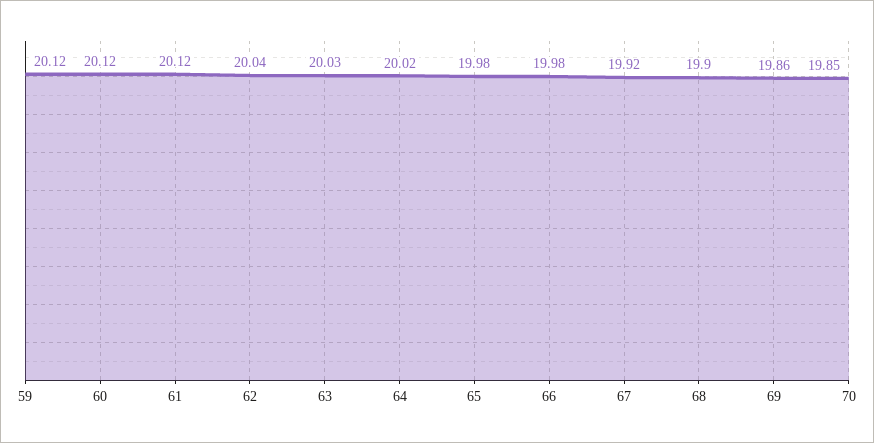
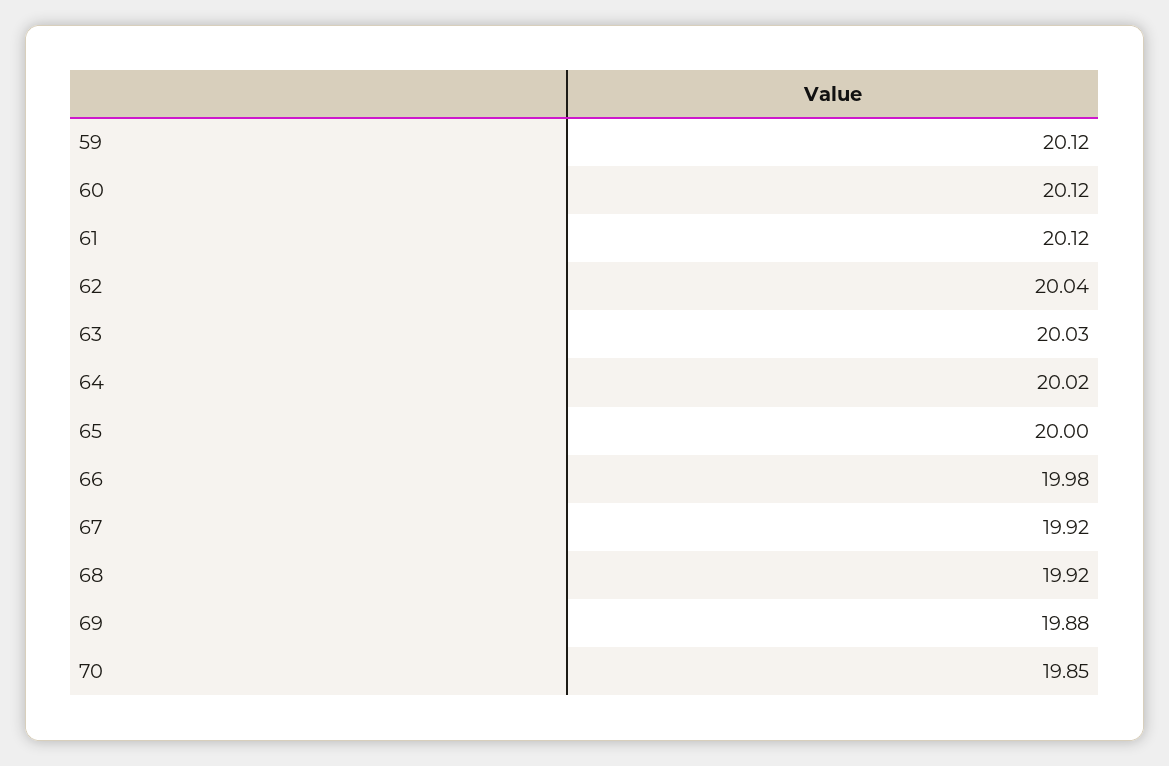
  {
    "59": 20.12,
    "60": 20.12,
    "61": 20.12,
    "62": 20.04,
    "63": 20.03,
    "64": 20.02,
-   "65": 19.98,
+   "65": 20,
    "66": 19.98,
    "67": 19.92,
-   "68": 19.9,
+   "68": 19.92,
-   "69": 19.86,
+   "69": 19.88,
    "70": 19.85
  }

